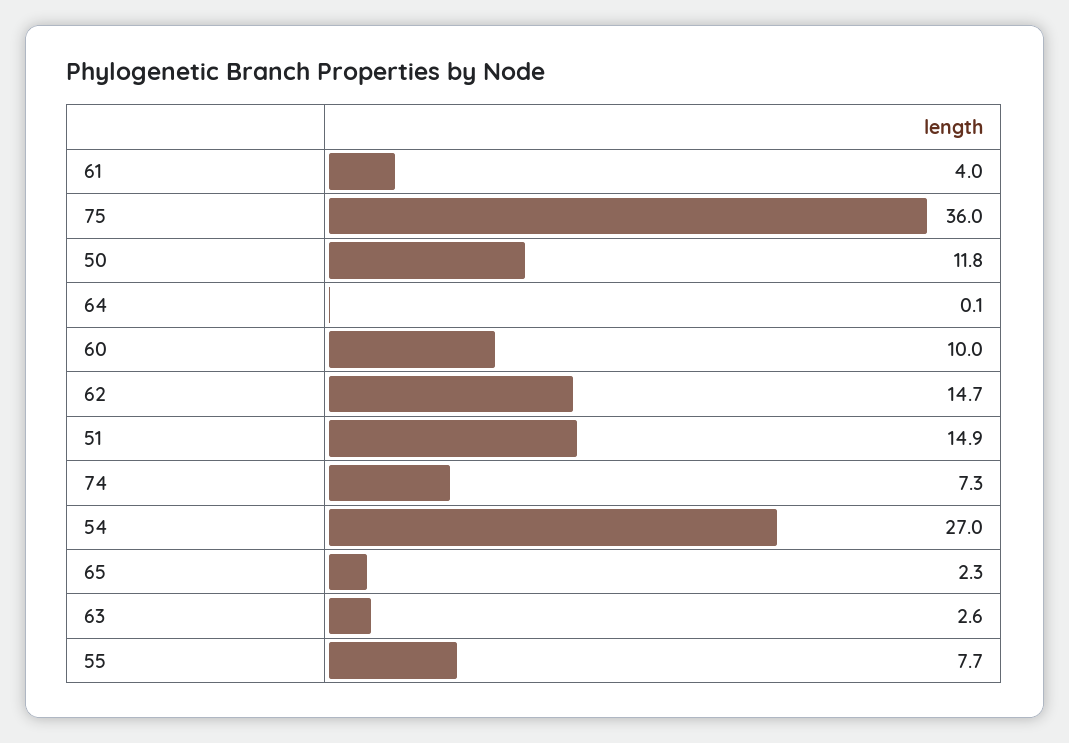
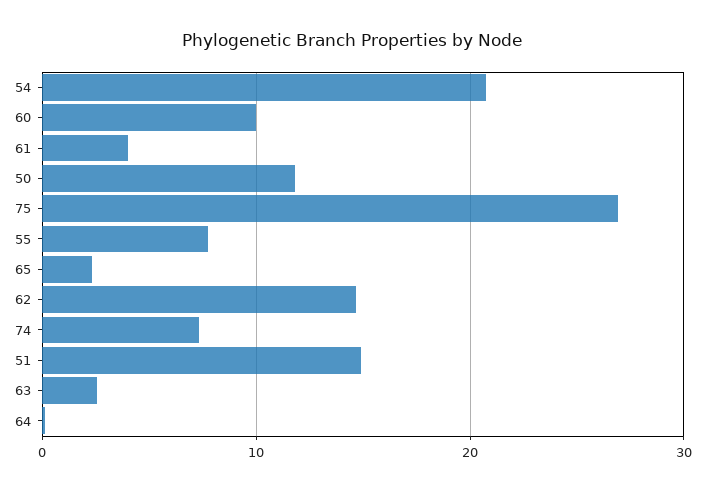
  {
    "61": 4,
-   "75": 36,
+   "75": 27,
    "50": 11.8,
    "64": 0.1,
    "60": 10,
    "62": 14.7,
    "51": 14.9,
    "74": 7.3,
-   "54": 27,
+   "54": 21,
    "65": 2.3,
    "63": 2.6,
    "55": 7.7
  }

